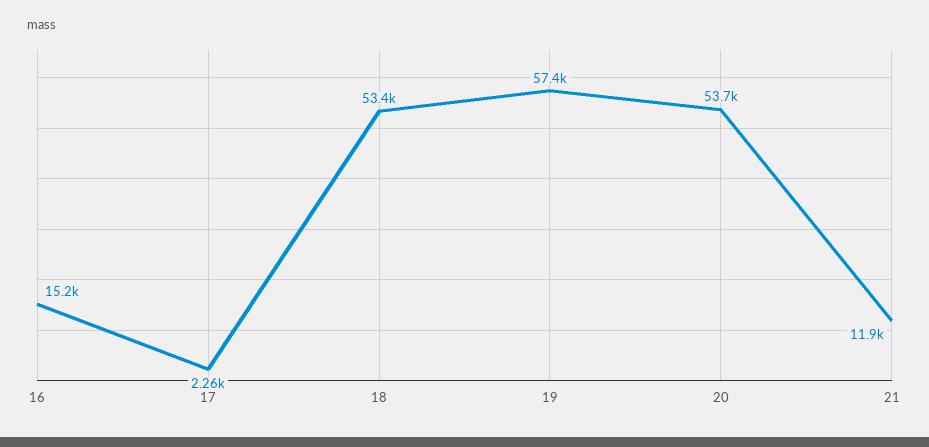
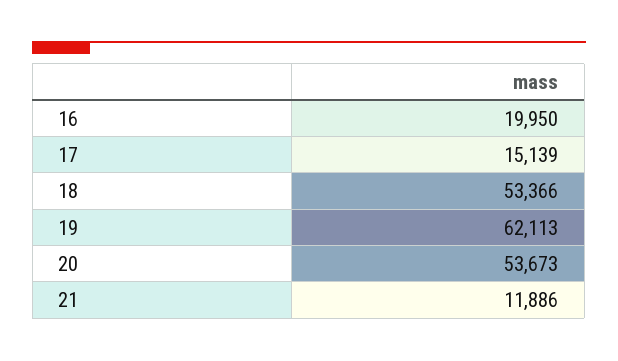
  {
-   "16": 15200,
+   "16": 19950,
-   "17": 2260,
+   "17": 15139,
    "18": 53366,
-   "19": 57400,
+   "19": 62113,
    "20": 53673,
    "21": 11886
  }

